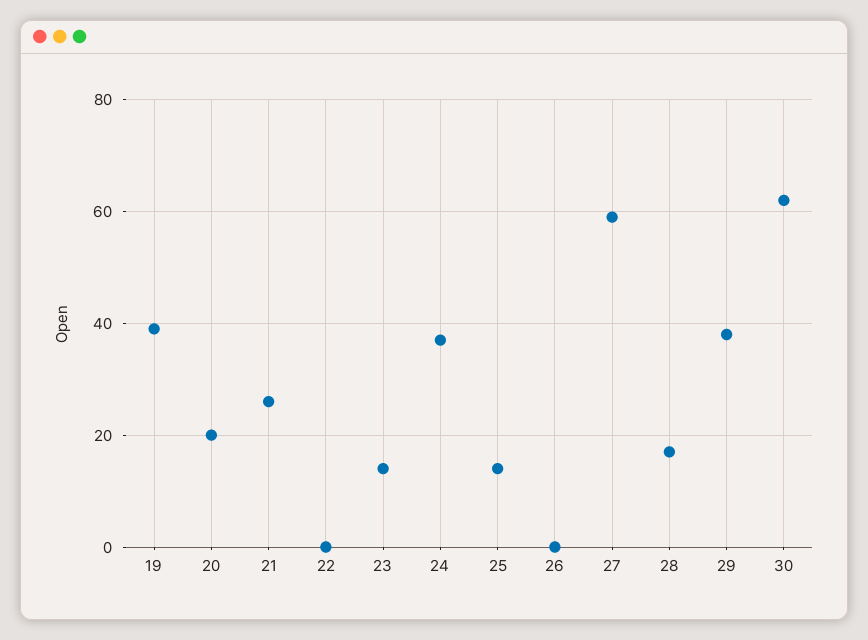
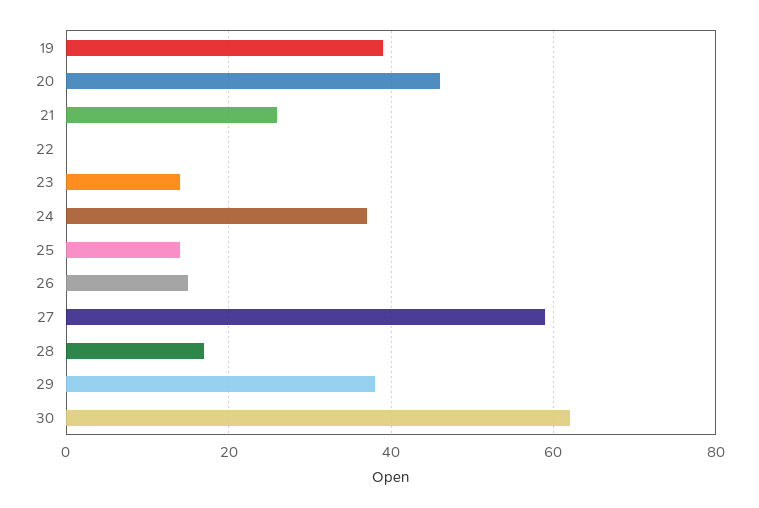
  {
    "19": 40,
-   "20": 20,
+   "20": 45,
    "21": 25,
    "22": 0,
    "23": 15,
    "24": 35,
    "25": 15,
-   "26": 0,
+   "26": 15,
    "27": 60,
    "28": 15,
    "29": 40,
    "30": 60
  }

